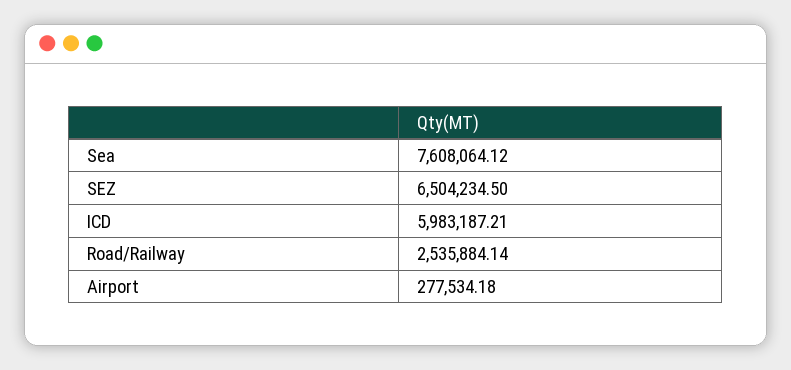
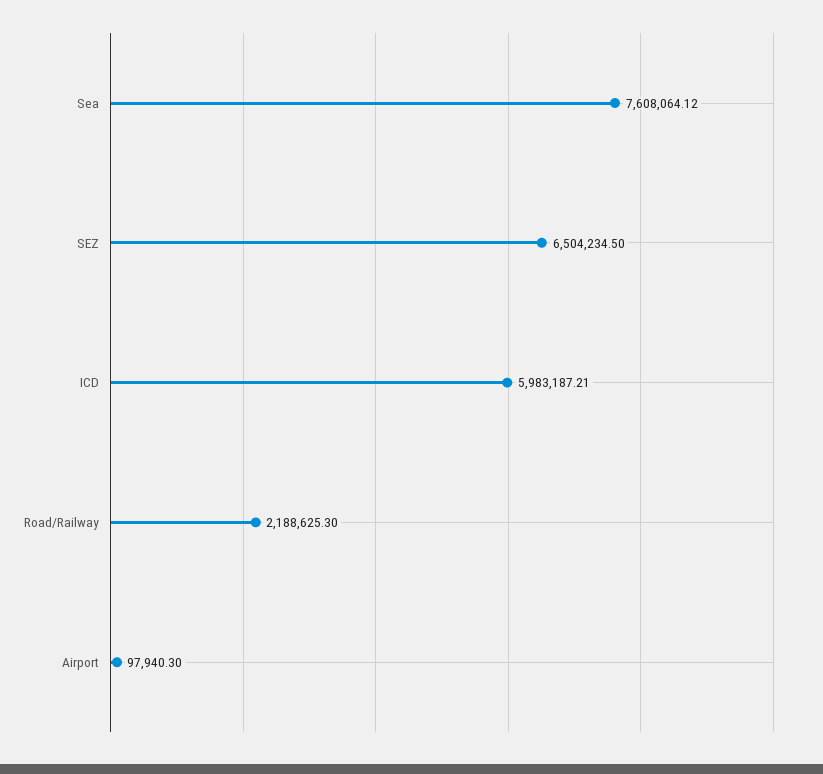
  {
    "Sea": 7608064.12,
    "SEZ": 6504234.5,
    "ICD": 5983187.21,
-   "Road/Railway": 2535884.14,
+   "Road/Railway": 2188625.3,
-   "Airport": 277534.18
+   "Airport": 97940.3
  }

